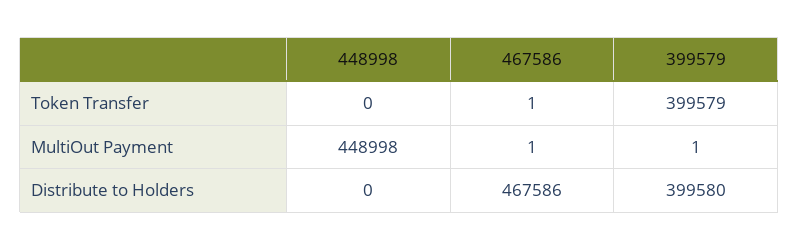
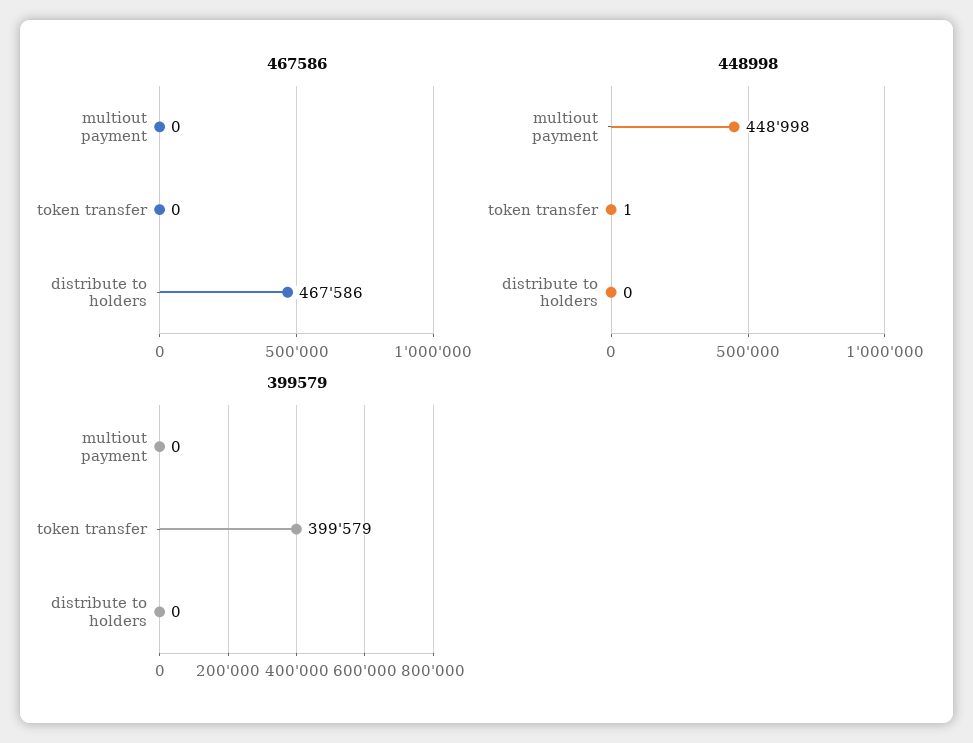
  {
    "448998": {
-     "Token Transfer": 0,
+     "Token Transfer": 1,
      "MultiOut Payment": 448998,
      "Distribute to Holders": 0
    },
    "467586": {
-     "Token Transfer": 1,
+     "Token Transfer": 0,
-     "MultiOut Payment": 1,
+     "MultiOut Payment": 0,
      "Distribute to Holders": 467586
    },
    "399579": {
      "Token Transfer": 399579,
-     "MultiOut Payment": 1,
+     "MultiOut Payment": 0,
-     "Distribute to Holders": 399580
+     "Distribute to Holders": 0
    }
  }

